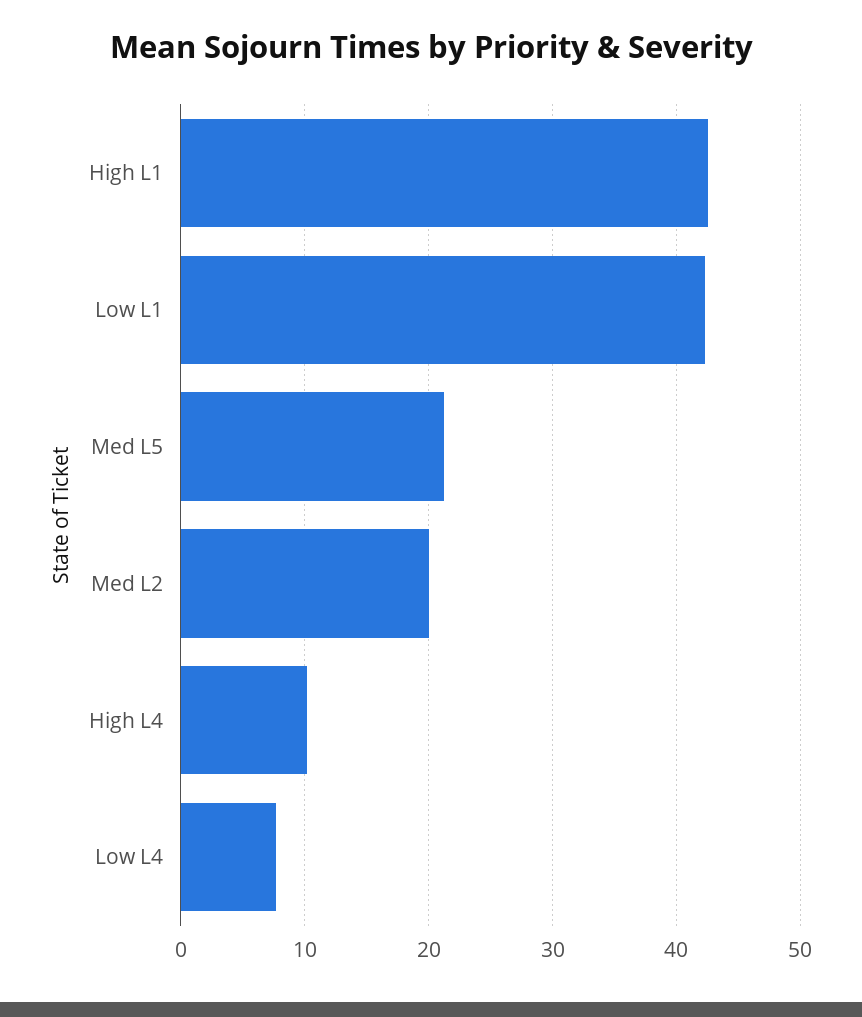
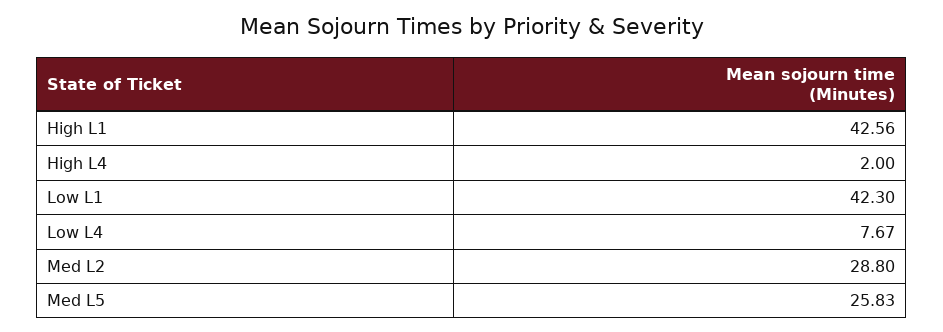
  {
    "High L1": 42.56,
    "Low L1": 42.3,
-   "Med L5": 21,
+   "Med L5": 25.83,
-   "Med L2": 20,
+   "Med L2": 28.8,
-   "High L4": 10,
+   "High L4": 2,
    "Low L4": 7.67
  }

